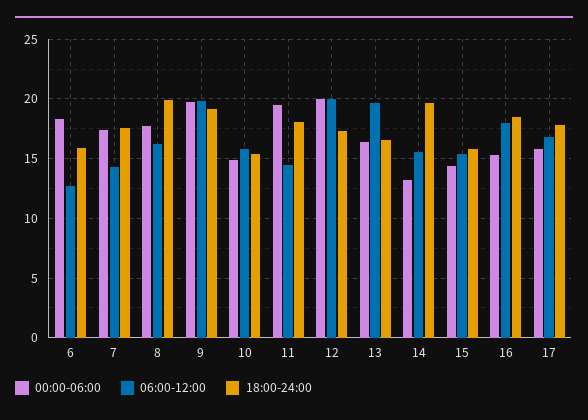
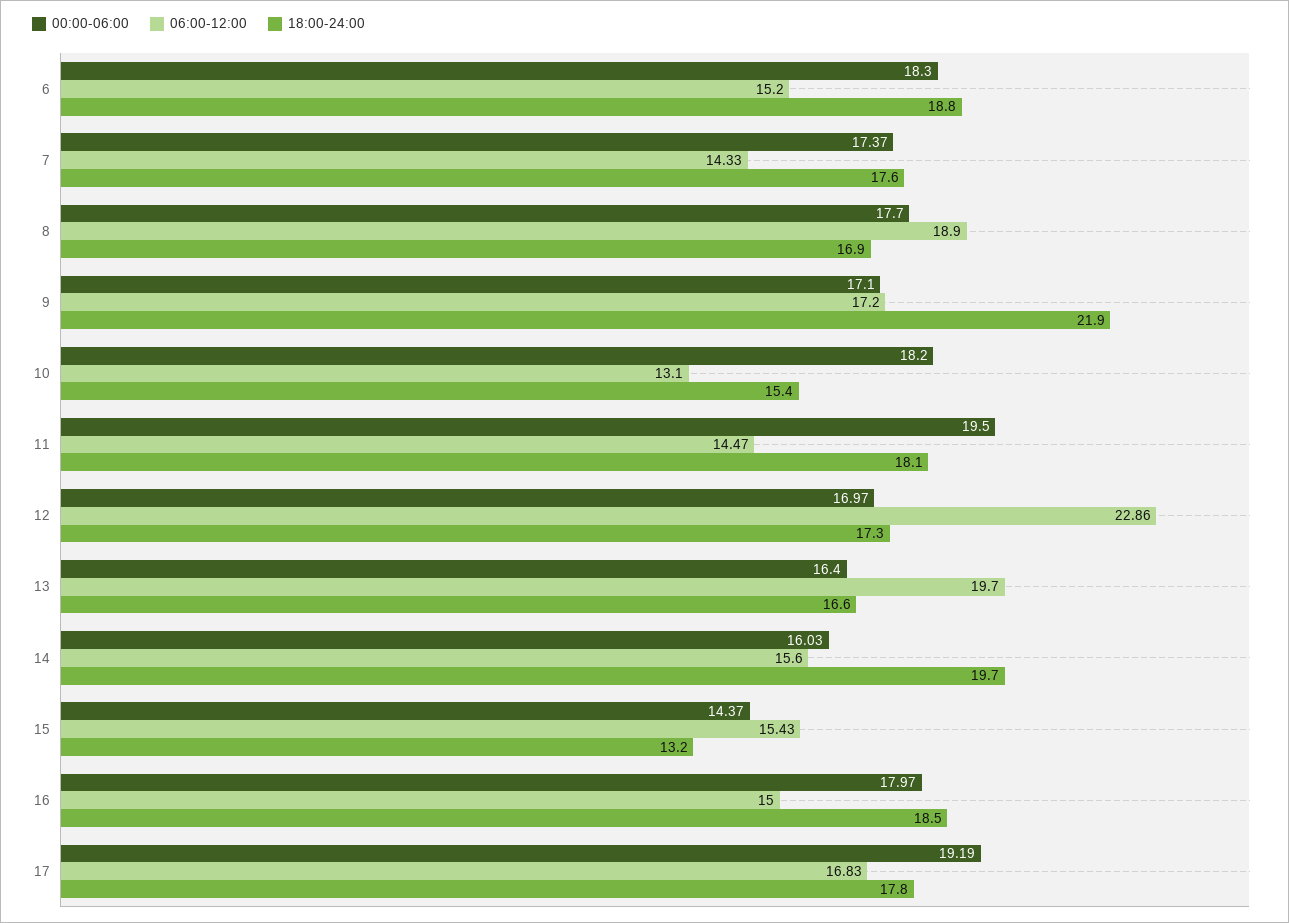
  {
    "00:00-06:00": {
      "6": 18.3,
      "7": 17.37,
      "8": 17.7,
-     "9": 20,
+     "9": 17.1,
-     "10": 15,
+     "10": 18.2,
      "11": 19.5,
-     "12": 20,
+     "12": 16.97,
      "13": 16.4,
-     "14": 13,
+     "14": 16.03,
      "15": 14.37,
-     "16": 15,
+     "16": 17.97,
-     "17": 16
+     "17": 19.19
    },
    "06:00-12:00": {
-     "6": 13,
+     "6": 15.2,
      "7": 14.33,
-     "8": 16,
+     "8": 18.9,
-     "9": 20,
+     "9": 17.2,
-     "10": 16,
+     "10": 13.1,
      "11": 14.47,
-     "12": 20,
+     "12": 22.86,
      "13": 19.7,
      "14": 15.6,
      "15": 15.43,
-     "16": 18,
+     "16": 15,
      "17": 16.83
    },
    "18:00-24:00": {
-     "6": 16,
+     "6": 18.8,
      "7": 17.6,
-     "8": 20,
+     "8": 16.9,
-     "9": 19,
+     "9": 21.9,
      "10": 15.4,
      "11": 18.1,
      "12": 17.3,
      "13": 16.6,
      "14": 19.7,
-     "15": 16,
+     "15": 13.2,
      "16": 18.5,
      "17": 17.8
    }
  }

